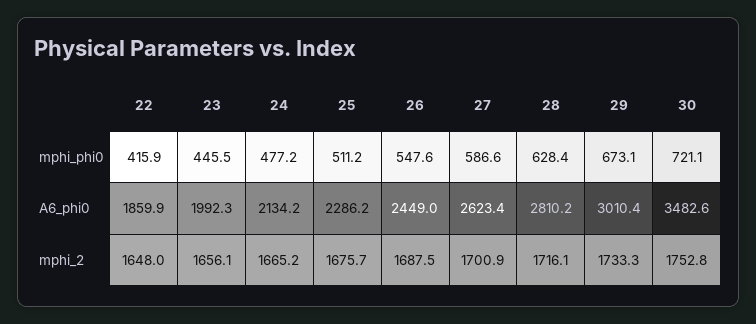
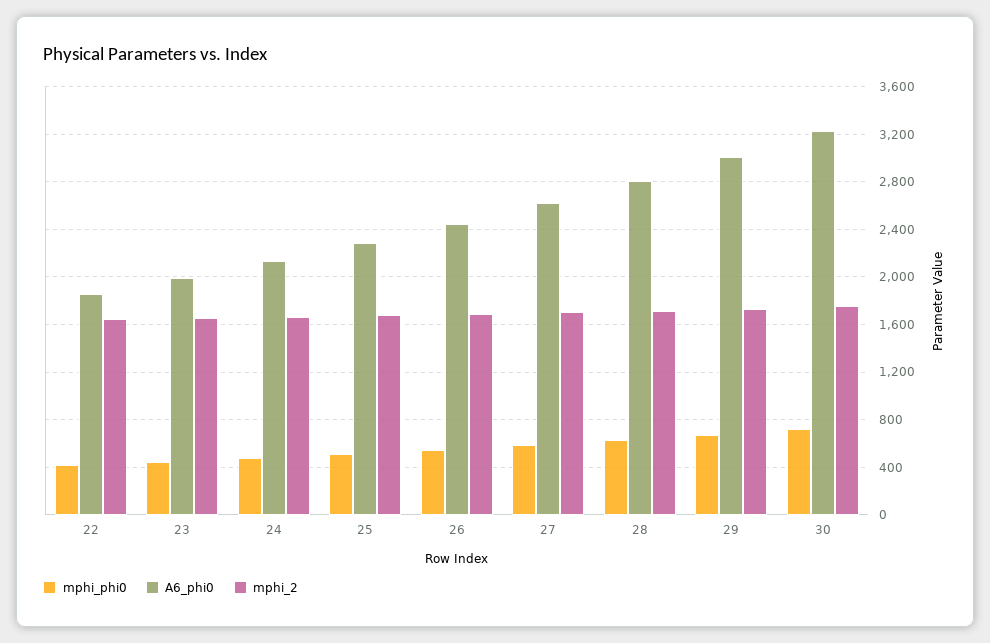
  {
    "mphi_phi0": {
      "22": 415.9,
      "23": 445.5,
      "24": 477.2,
      "25": 511.2,
      "26": 547.6,
      "27": 586.6,
      "28": 628.4,
      "29": 673.1,
      "30": 721.1
    },
    "A6_phi0": {
      "22": 1859.9,
      "23": 1992.3,
      "24": 2134.2,
      "25": 2286.2,
      "26": 2449,
      "27": 2623.4,
      "28": 2810.2,
      "29": 3010.4,
-     "30": 3482.6
+     "30": 3200
    },
    "mphi_2": {
      "22": 1648,
      "23": 1656.1,
      "24": 1665.2,
      "25": 1675.7,
      "26": 1687.5,
      "27": 1700.9,
      "28": 1716.1,
      "29": 1733.3,
      "30": 1752.8
    }
  }

